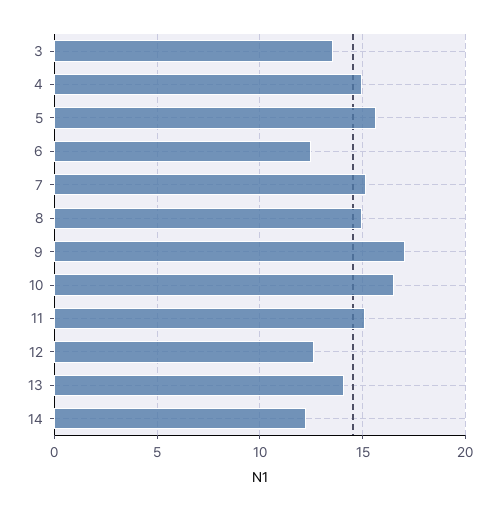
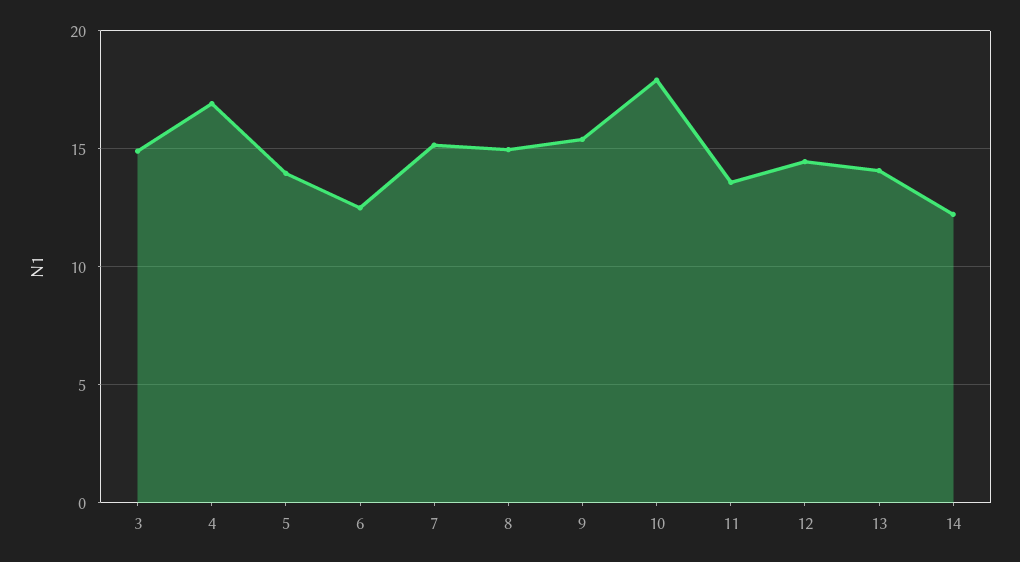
  {
-   "3": 13.5,
+   "3": 15,
-   "4": 15,
+   "4": 17,
-   "5": 15.5,
+   "5": 14,
    "6": 12.5,
    "7": 15,
    "8": 15,
-   "9": 17,
+   "9": 15.5,
-   "10": 16.5,
+   "10": 18,
-   "11": 15,
+   "11": 13.5,
-   "12": 12.5,
+   "12": 14.5,
    "13": 14,
    "14": 12
  }

